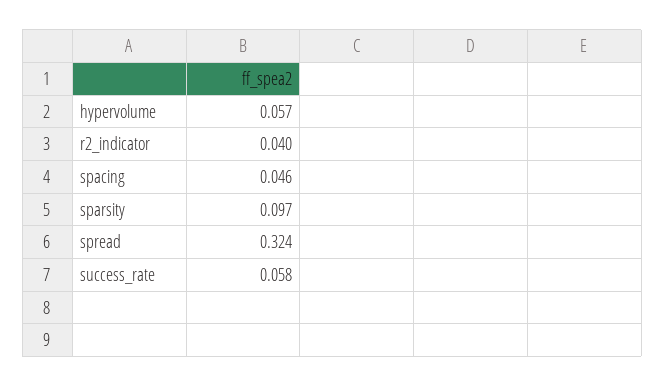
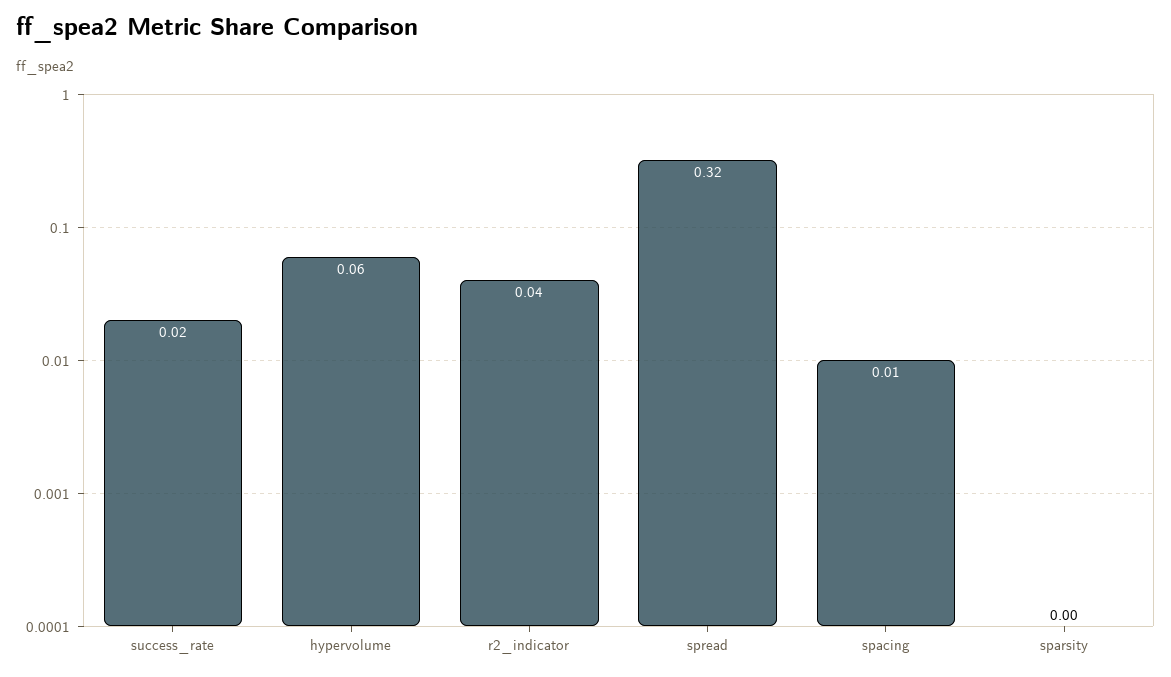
  {
    "hypervolume": 0.057,
    "r2_indicator": 0.04,
-   "spacing": 0.046,
+   "spacing": 0.01,
-   "sparsity": 0.097,
+   "sparsity": 0,
    "spread": 0.324,
-   "success_rate": 0.058
+   "success_rate": 0.02
  }

